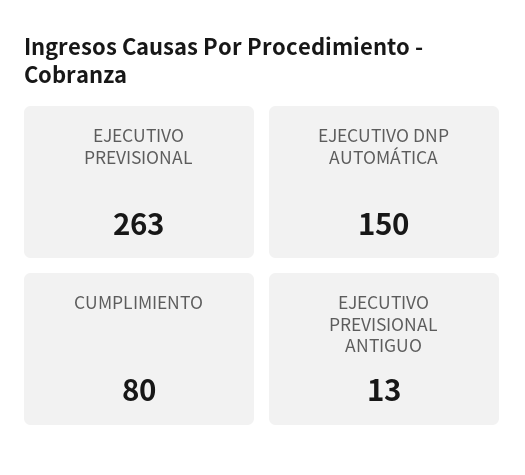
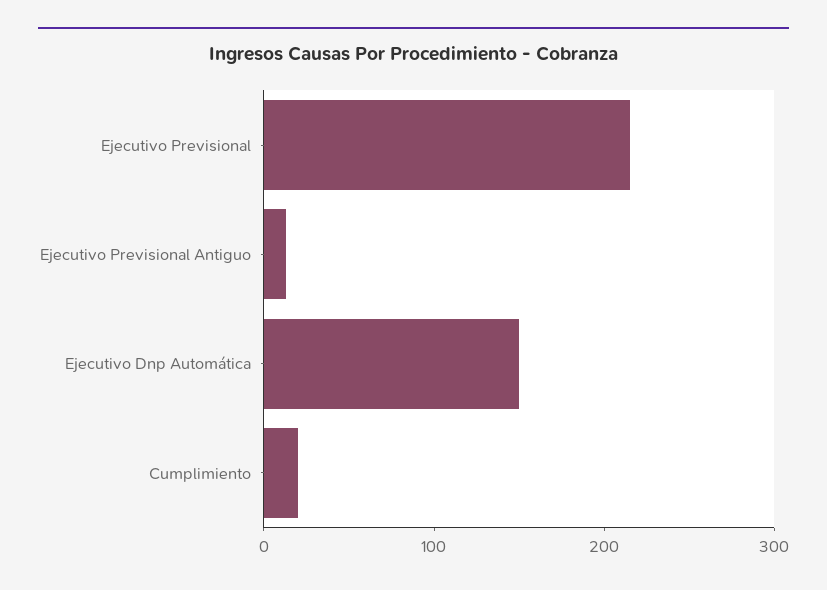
  {
-   "EJECUTIVO PREVISIONAL": 263,
+   "EJECUTIVO PREVISIONAL": 220,
    "EJECUTIVO DNP AUTOMÁTICA": 150,
-   "CUMPLIMIENTO": 80,
+   "CUMPLIMIENTO": 20,
    "EJECUTIVO PREVISIONAL ANTIGUO": 13
  }

